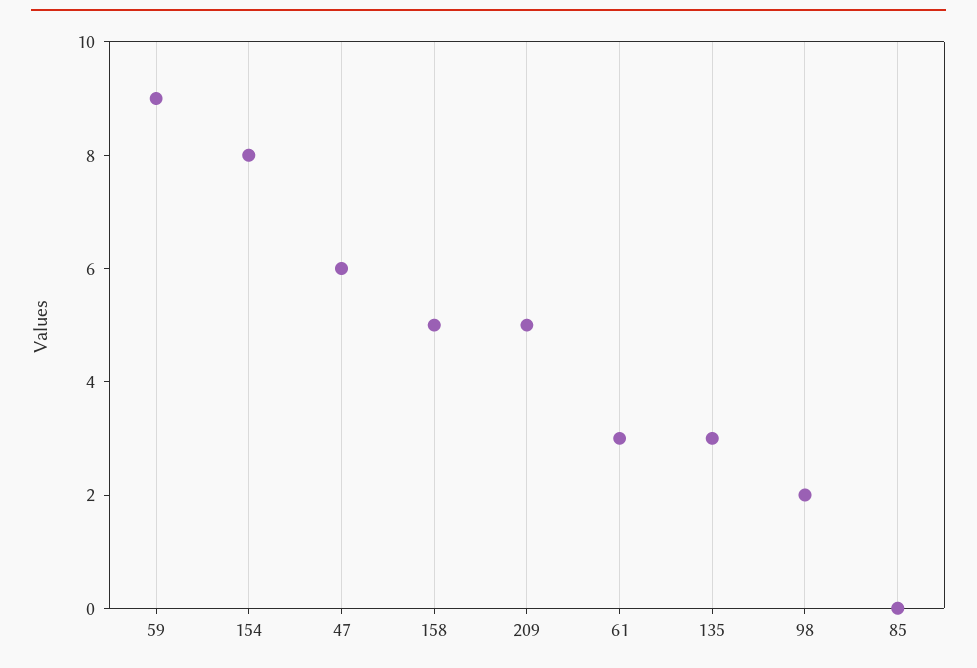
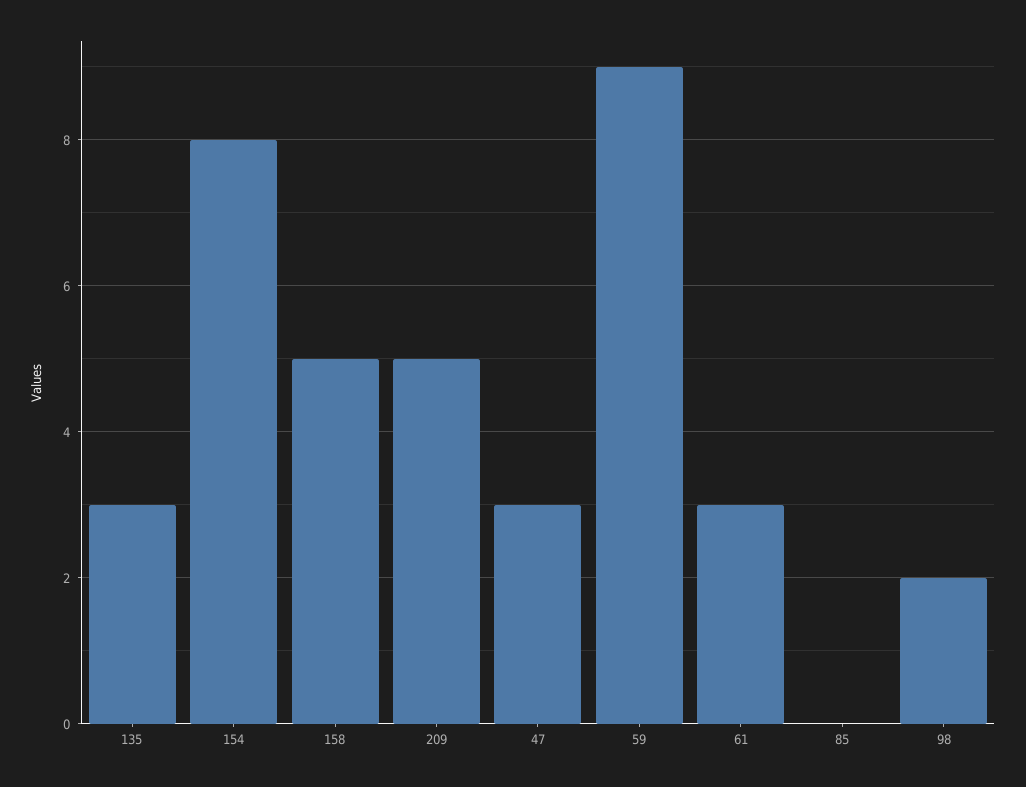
  {
    "59": 9,
    "154": 8,
-   "47": 6,
+   "47": 3,
    "158": 5,
    "209": 5,
    "61": 3,
    "135": 3,
    "98": 2,
    "85": 0
  }

